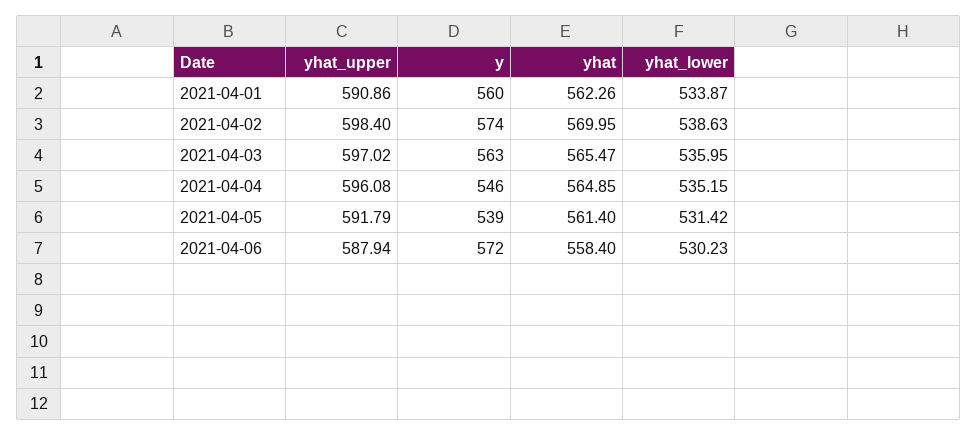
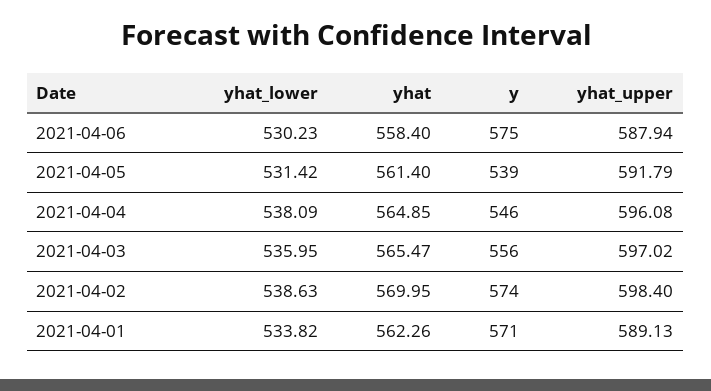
  {
    "yhat_upper": {
-     "2021-04-01": 590.86,
+     "2021-04-01": 589.13,
      "2021-04-02": 598.4,
      "2021-04-03": 597.02,
      "2021-04-04": 596.08,
      "2021-04-05": 591.79,
      "2021-04-06": 587.94
    },
    "y": {
-     "2021-04-01": 560,
+     "2021-04-01": 571,
      "2021-04-02": 574,
-     "2021-04-03": 563,
+     "2021-04-03": 556,
      "2021-04-04": 546,
      "2021-04-05": 539,
-     "2021-04-06": 572
+     "2021-04-06": 575
    },
    "yhat": {
      "2021-04-01": 562.26,
      "2021-04-02": 569.95,
      "2021-04-03": 565.47,
      "2021-04-04": 564.85,
      "2021-04-05": 561.4,
      "2021-04-06": 558.4
    },
    "yhat_lower": {
-     "2021-04-01": 533.87,
+     "2021-04-01": 533.82,
      "2021-04-02": 538.63,
      "2021-04-03": 535.95,
-     "2021-04-04": 535.15,
+     "2021-04-04": 538.09,
      "2021-04-05": 531.42,
      "2021-04-06": 530.23
    }
  }

